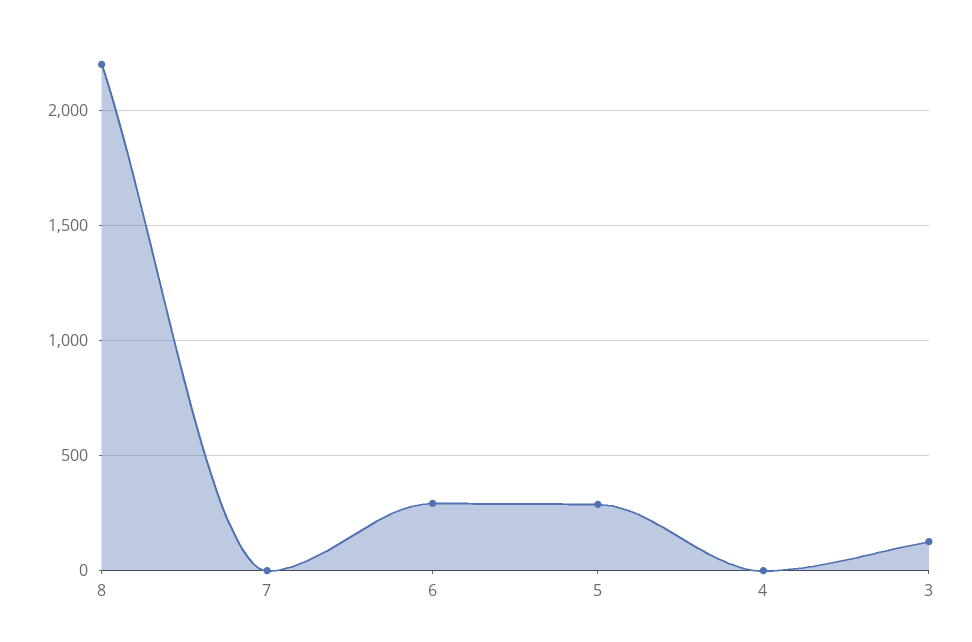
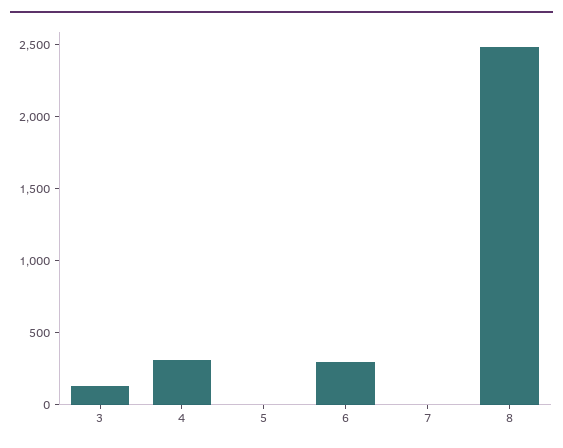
  {
-   "8": 2200,
+   "8": 2500,
    "7": 0,
    "6": 300,
-   "5": 300,
+   "5": 0,
-   "4": 0,
+   "4": 300,
    "3": 150
  }

